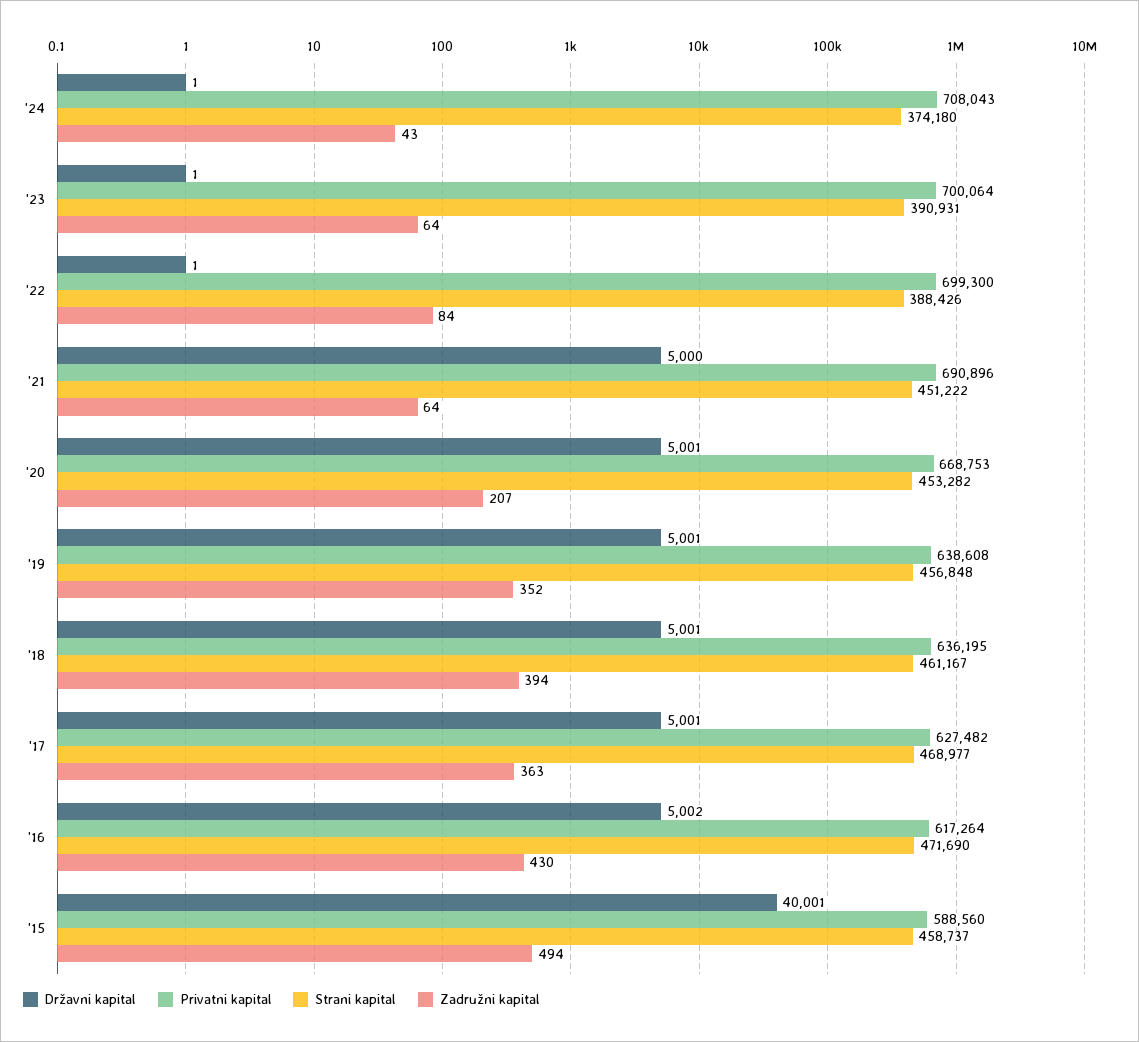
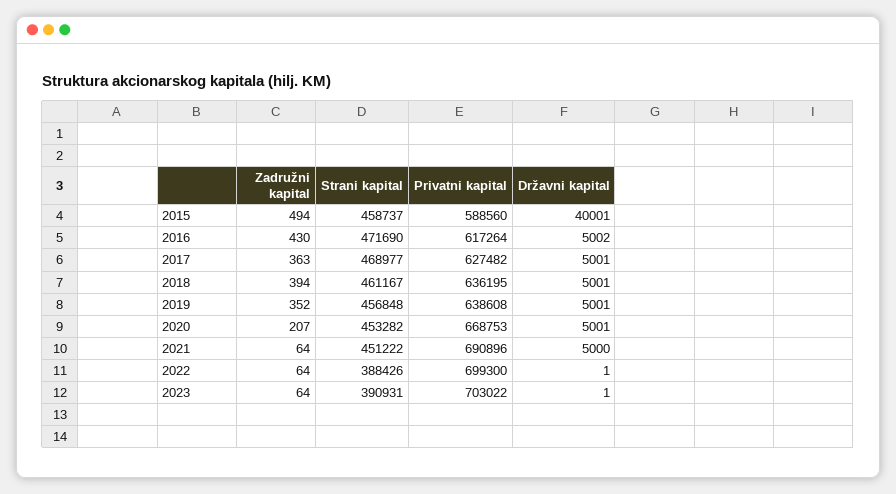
  {
    "Državni kapital": {
-     "'24": 1,
      "'23": 1,
      "'22": 1,
      "'21": 5000,
      "'20": 5001,
      "'19": 5001,
      "'18": 5001,
      "'17": 5001,
      "'16": 5002,
      "'15": 40001
    },
    "Privatni kapital": {
-     "'24": 708043,
-     "'23": 700064,
+     "'23": 703022,
      "'22": 699300,
      "'21": 690896,
      "'20": 668753,
      "'19": 638608,
      "'18": 636195,
      "'17": 627482,
      "'16": 617264,
      "'15": 588560
    },
    "Strani kapital": {
-     "'24": 374180,
      "'23": 390931,
      "'22": 388426,
      "'21": 451222,
      "'20": 453282,
      "'19": 456848,
      "'18": 461167,
      "'17": 468977,
      "'16": 471690,
      "'15": 458737
    },
    "Zadružni kapital": {
-     "'24": 43,
      "'23": 64,
-     "'22": 84,
+     "'22": 64,
      "'21": 64,
      "'20": 207,
      "'19": 352,
      "'18": 394,
      "'17": 363,
      "'16": 430,
      "'15": 494
    }
  }

